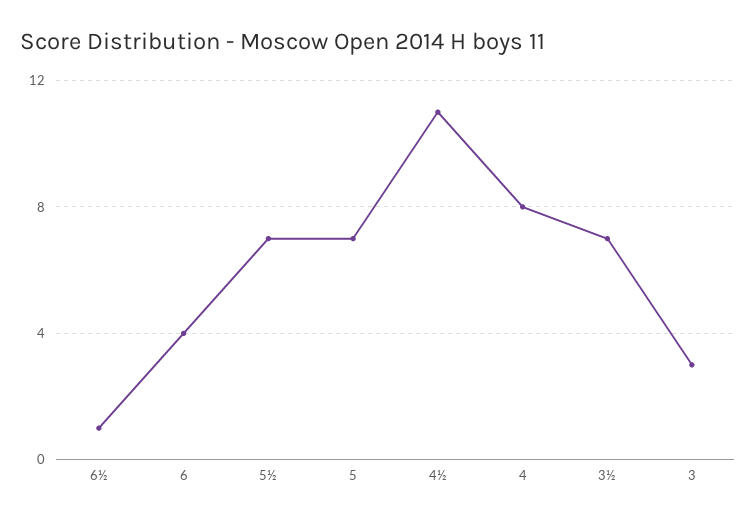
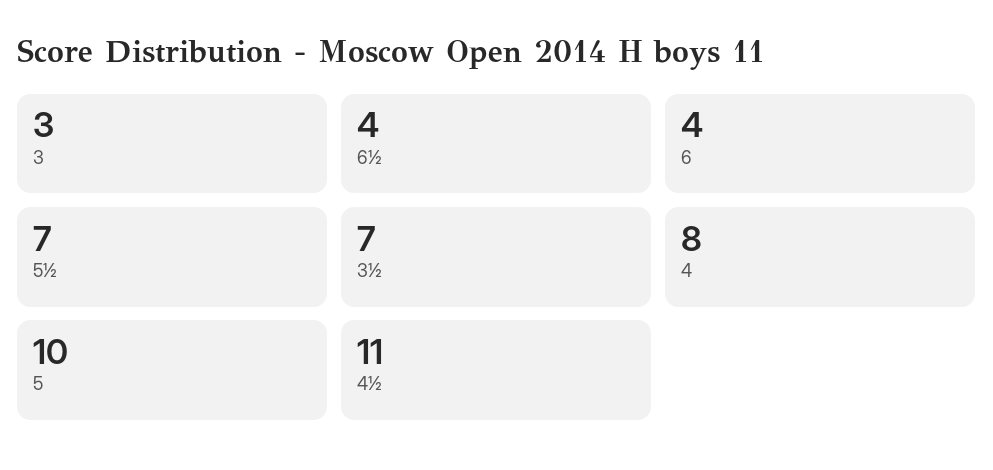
  {
-   "6½": 1,
+   "6½": 4,
    "6": 4,
    "5½": 7,
-   "5": 7,
+   "5": 10,
    "4½": 11,
    "4": 8,
    "3½": 7,
    "3": 3
  }

